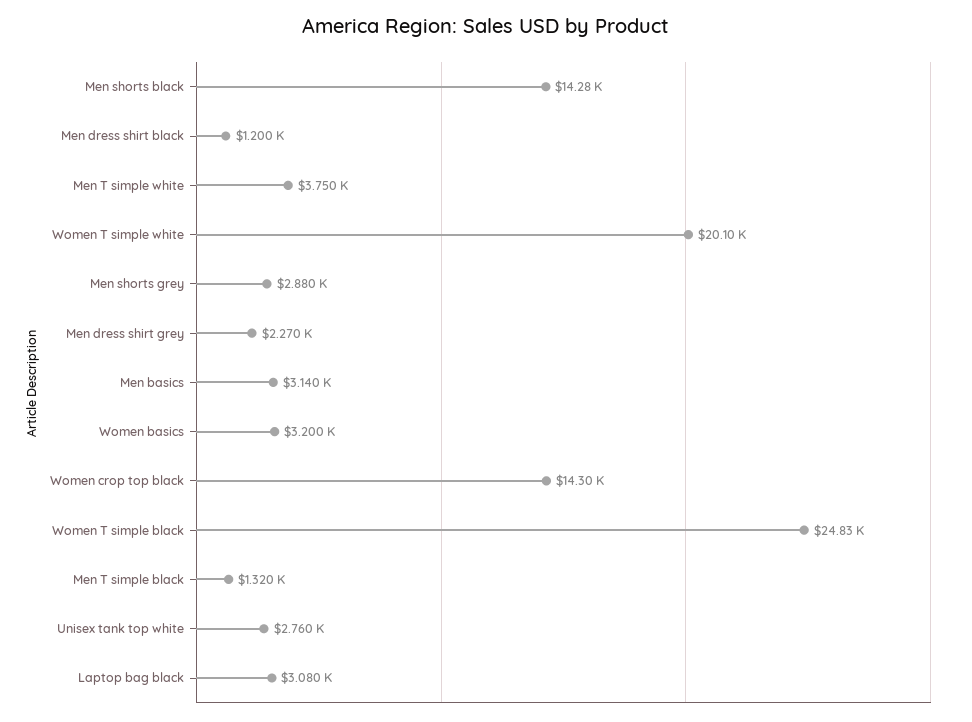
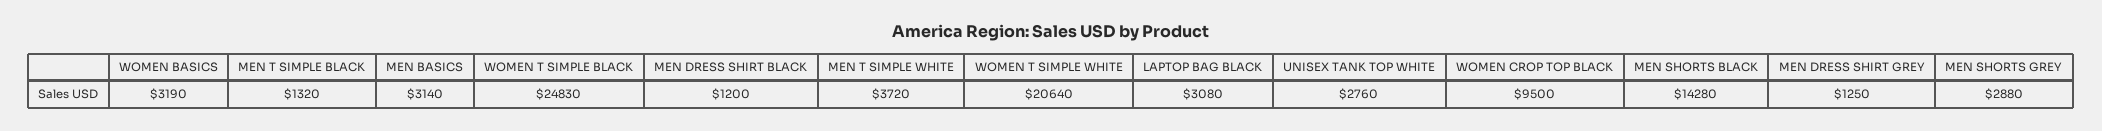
  {
    "Men shorts black": 14280,
    "Men dress shirt black": 1200,
-   "Men T simple white": 3750,
+   "Men T simple white": 3720,
-   "Women T simple white": 20100,
+   "Women T simple white": 20640,
    "Men shorts grey": 2880,
-   "Men dress shirt grey": 2270,
+   "Men dress shirt grey": 1250,
    "Men basics": 3140,
-   "Women basics": 3200,
+   "Women basics": 3190,
-   "Women crop top black": 14300,
+   "Women crop top black": 9500,
    "Women T simple black": 24830,
    "Men T simple black": 1320,
    "Unisex tank top white": 2760,
    "Laptop bag black": 3080
  }

